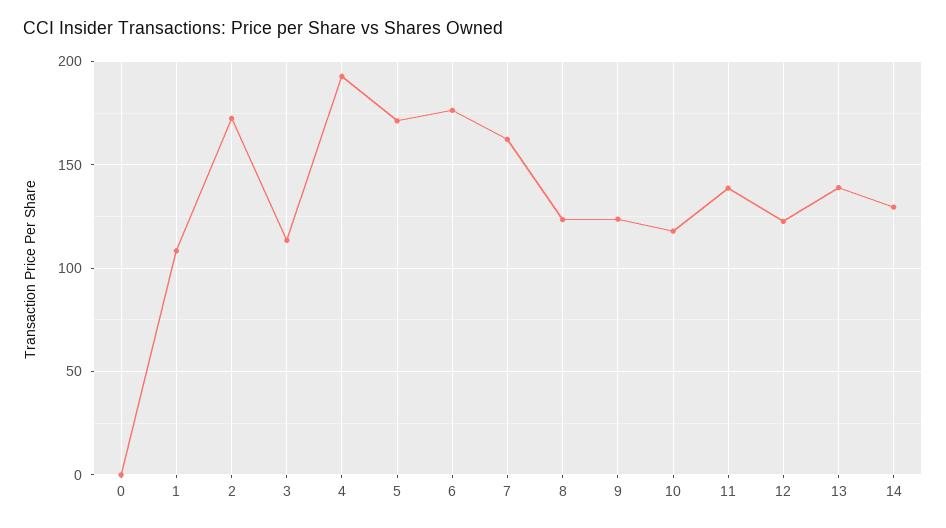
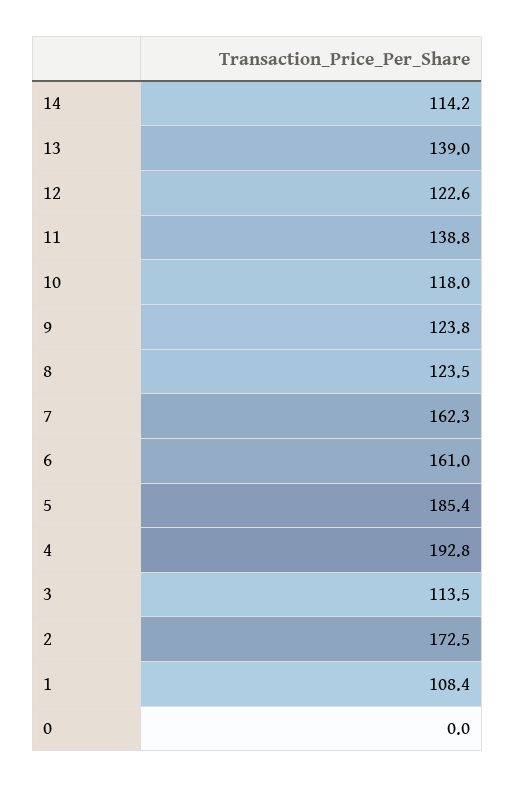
  {
    "0": 0,
    "1": 108.4,
    "2": 172.5,
    "3": 113.5,
    "4": 192.8,
-   "5": 170,
+   "5": 185.4,
-   "6": 175,
+   "6": 161,
    "7": 162.3,
    "8": 123.5,
    "9": 123.8,
    "10": 118,
    "11": 138.8,
    "12": 122.6,
    "13": 139,
-   "14": 130
+   "14": 114.2
  }

